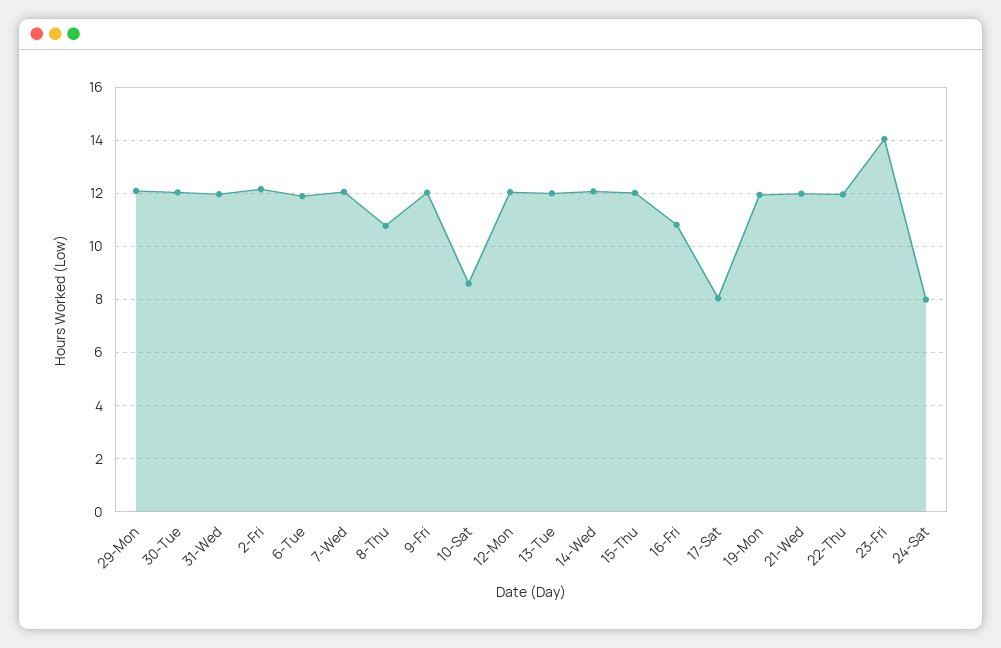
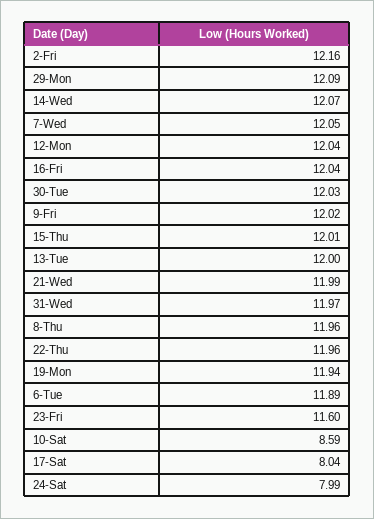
  {
    "29-Mon": 12.09,
    "30-Tue": 12.03,
    "31-Wed": 11.97,
    "2-Fri": 12.16,
    "6-Tue": 11.89,
    "7-Wed": 12.05,
-   "8-Thu": 10.75,
+   "8-Thu": 11.96,
    "9-Fri": 12.02,
    "10-Sat": 8.59,
    "12-Mon": 12.04,
    "13-Tue": 12,
    "14-Wed": 12.07,
    "15-Thu": 12.01,
-   "16-Fri": 10.75,
+   "16-Fri": 12.04,
    "17-Sat": 8.04,
    "19-Mon": 11.94,
    "21-Wed": 11.99,
    "22-Thu": 11.96,
-   "23-Fri": 14,
+   "23-Fri": 11.6,
    "24-Sat": 7.99
  }

